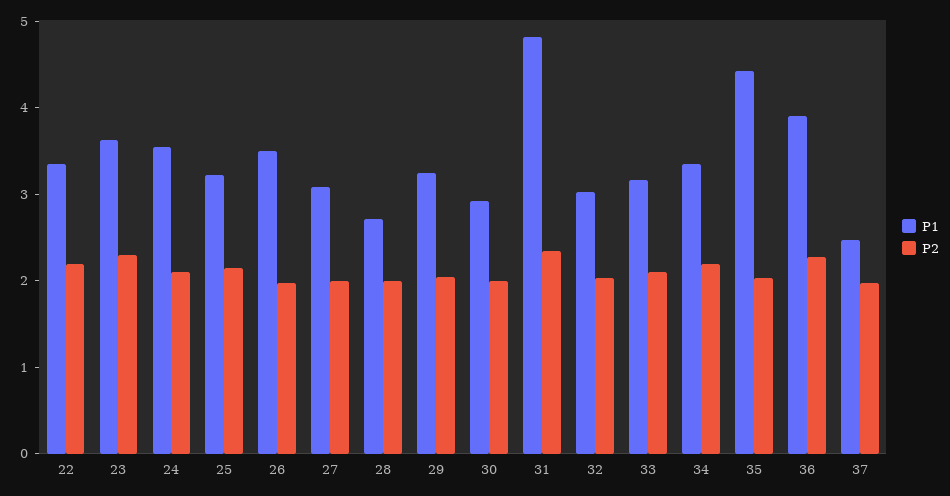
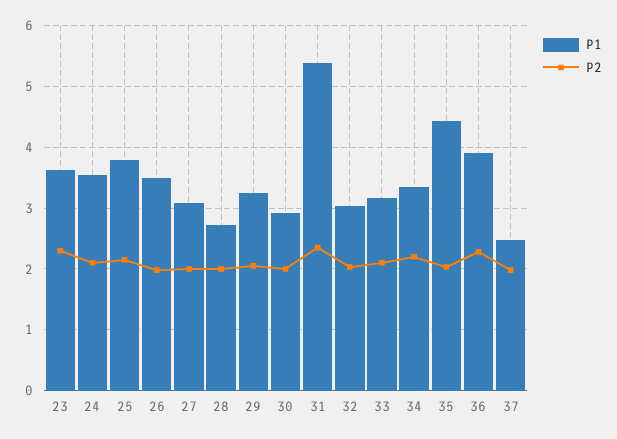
  {
    "P1": {
-     "22": 3.4,
      "23": 3.6,
      "24": 3.6,
-     "25": 3.2,
+     "25": 3.8,
      "26": 3.5,
      "27": 3.1,
      "28": 2.7,
      "29": 3.3,
      "30": 2.9,
-     "31": 4.8,
+     "31": 5.4,
      "32": 3,
      "33": 3.2,
      "34": 3.4,
      "35": 4.4,
      "36": 3.9,
      "37": 2.5
    },
    "P2": {
-     "22": 2.2,
      "23": 2.3,
      "24": 2.1,
      "25": 2.2,
      "26": 2,
      "27": 2,
      "28": 2,
      "29": 2.1,
      "30": 2,
      "31": 2.4,
      "32": 2,
      "33": 2.1,
      "34": 2.2,
      "35": 2,
      "36": 2.3,
      "37": 2
    }
  }

